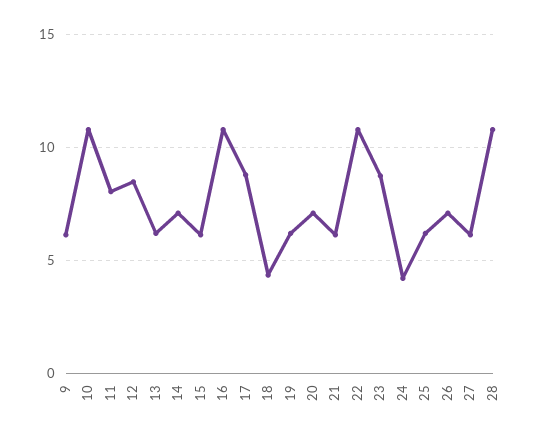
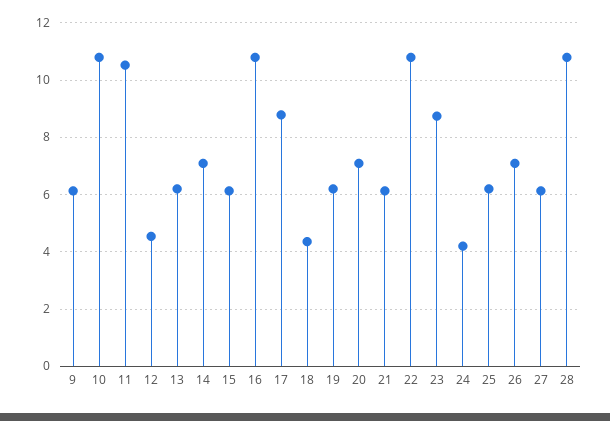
  {
    "9": 6.25,
    "10": 10.75,
-   "11": 8,
+   "11": 10.5,
-   "12": 8.5,
+   "12": 4.5,
    "13": 6.25,
    "14": 7,
    "15": 6.25,
    "16": 10.75,
    "17": 8.75,
    "18": 4.25,
    "19": 6.25,
    "20": 7,
    "21": 6.25,
    "22": 10.75,
    "23": 8.75,
    "24": 4.25,
    "25": 6.25,
    "26": 7,
    "27": 6.25,
    "28": 10.75
  }

